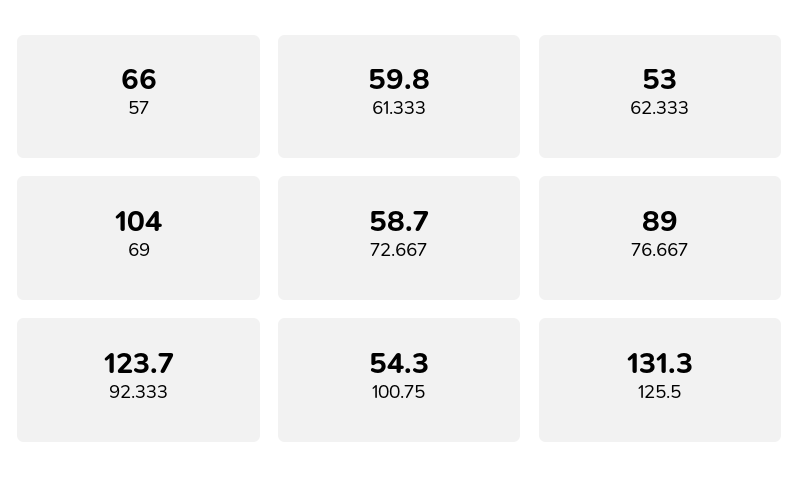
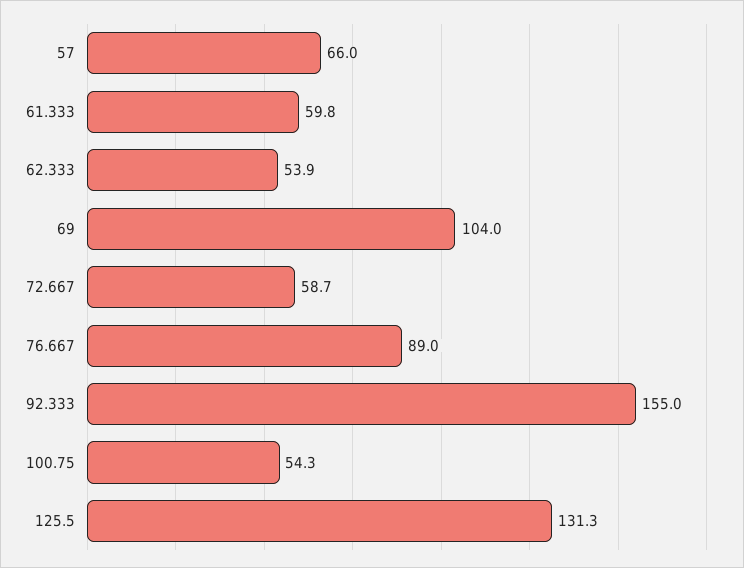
  {
    "57": 66,
    "61.333": 59.8,
-   "62.333": 53,
+   "62.333": 53.9,
    "69": 104,
    "72.667": 58.7,
    "76.667": 89,
-   "92.333": 123.7,
+   "92.333": 155,
    "100.75": 54.3,
    "125.5": 131.3
  }

